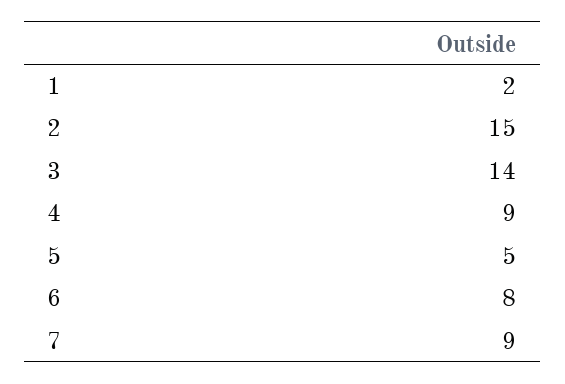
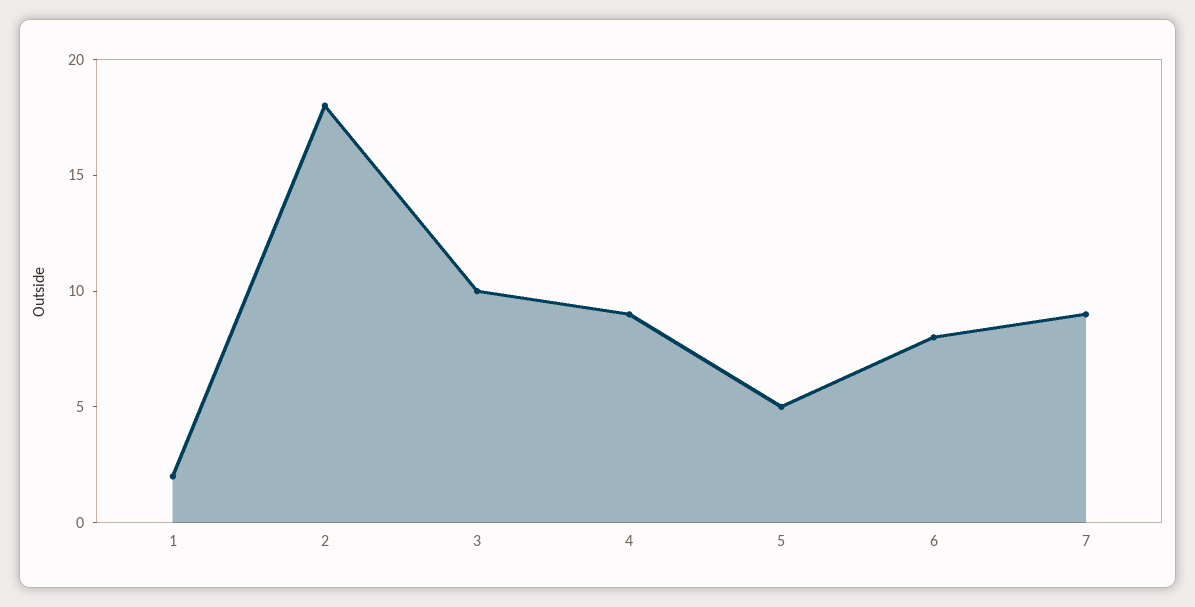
  {
    "1": 2,
-   "2": 15,
+   "2": 18,
-   "3": 14,
+   "3": 10,
    "4": 9,
    "5": 5,
    "6": 8,
    "7": 9
  }

